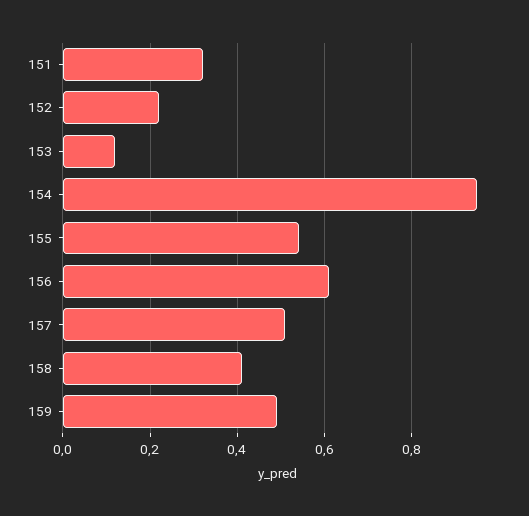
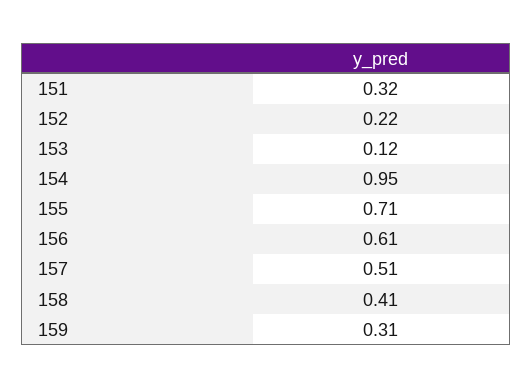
  {
    "151": 0.32,
    "152": 0.22,
    "153": 0.12,
    "154": 0.95,
-   "155": 0.55,
+   "155": 0.71,
    "156": 0.61,
    "157": 0.51,
    "158": 0.41,
-   "159": 0.5
+   "159": 0.31
  }

